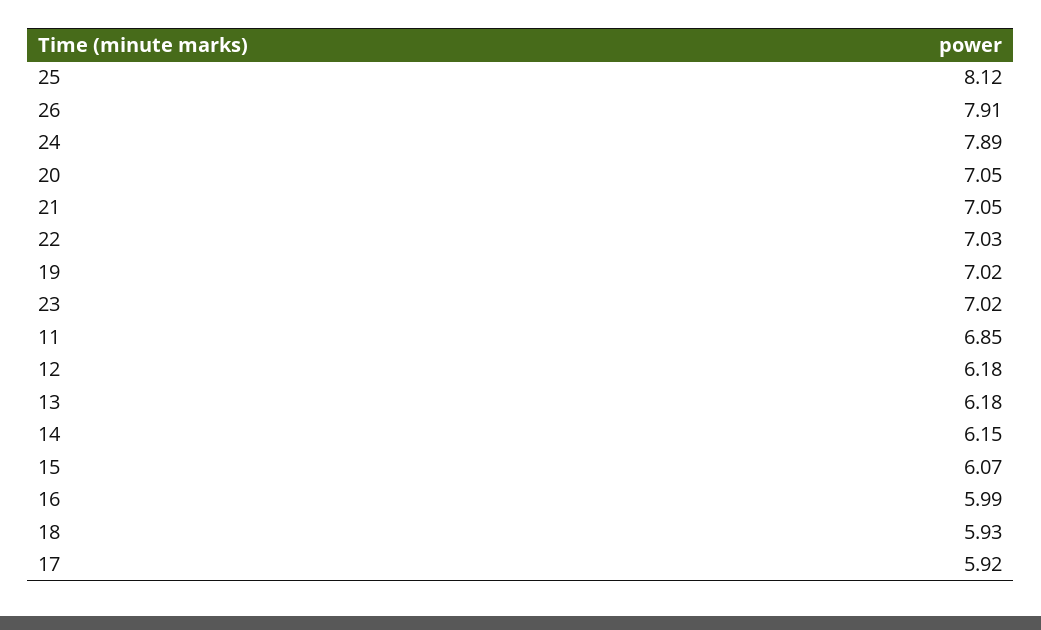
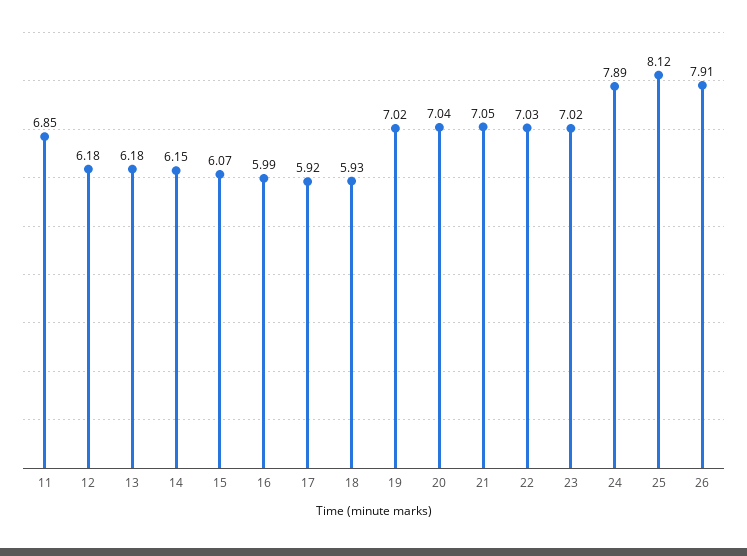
  {
    "25": 8.12,
    "26": 7.91,
    "24": 7.89,
-   "20": 7.05,
+   "20": 7.04,
    "21": 7.05,
    "22": 7.03,
    "19": 7.02,
    "23": 7.02,
    "11": 6.85,
    "12": 6.18,
    "13": 6.18,
    "14": 6.15,
    "15": 6.07,
    "16": 5.99,
    "18": 5.93,
    "17": 5.92
  }

